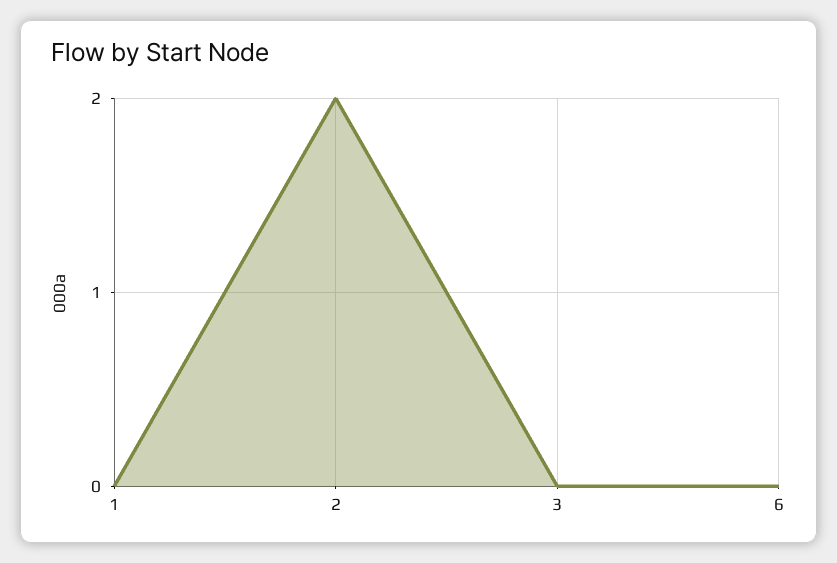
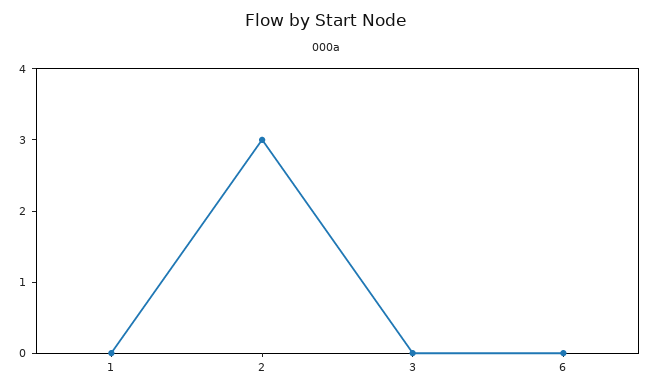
  {
    "1": 0,
-   "2": 2,
+   "2": 3,
    "3": 0,
    "6": 0
  }

